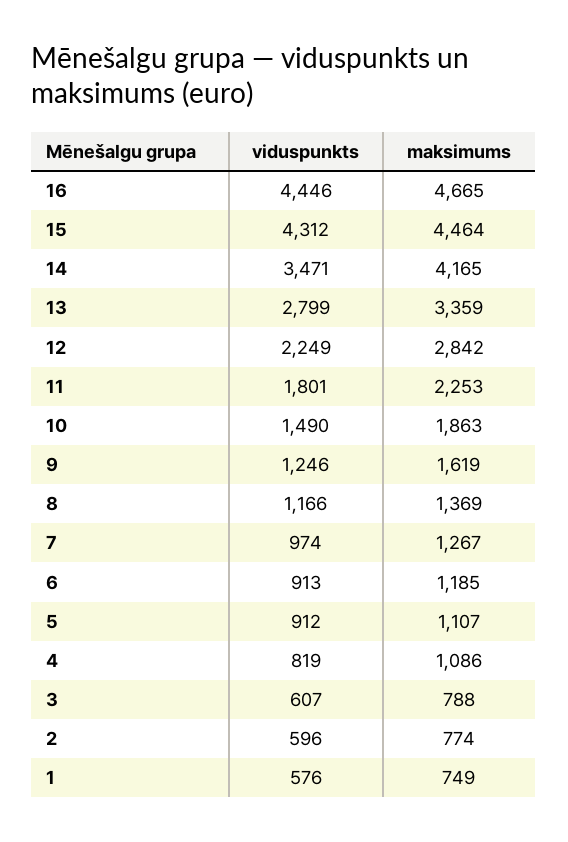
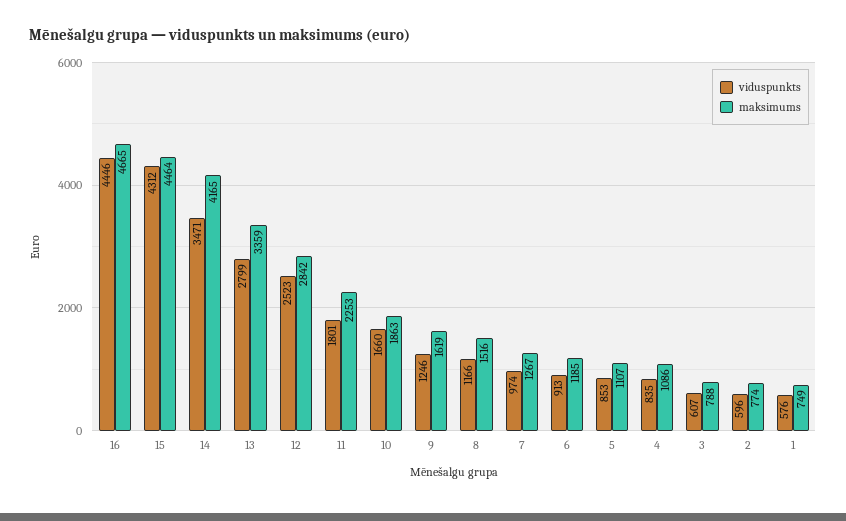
  {
    "viduspunkts": {
      "16": 4446,
      "15": 4312,
      "14": 3471,
      "13": 2799,
-     "12": 2249,
+     "12": 2523,
      "11": 1801,
-     "10": 1490,
+     "10": 1660,
      "9": 1246,
      "8": 1166,
      "7": 974,
      "6": 913,
-     "5": 912,
+     "5": 853,
-     "4": 819,
+     "4": 835,
      "3": 607,
      "2": 596,
      "1": 576
    },
    "maksimums": {
      "16": 4665,
      "15": 4464,
      "14": 4165,
      "13": 3359,
      "12": 2842,
      "11": 2253,
      "10": 1863,
      "9": 1619,
-     "8": 1369,
+     "8": 1516,
      "7": 1267,
      "6": 1185,
      "5": 1107,
      "4": 1086,
      "3": 788,
      "2": 774,
      "1": 749
    }
  }

